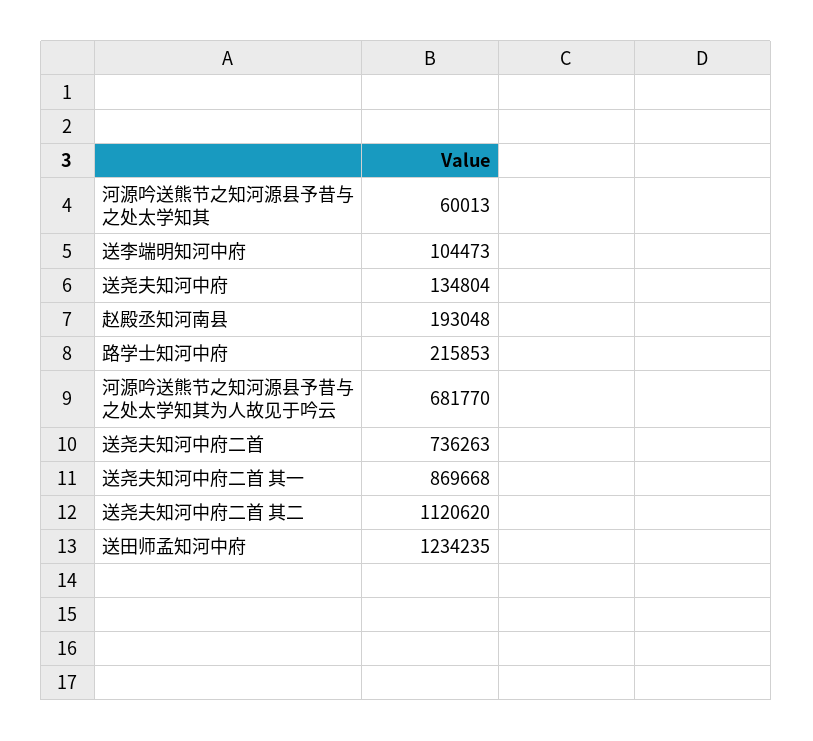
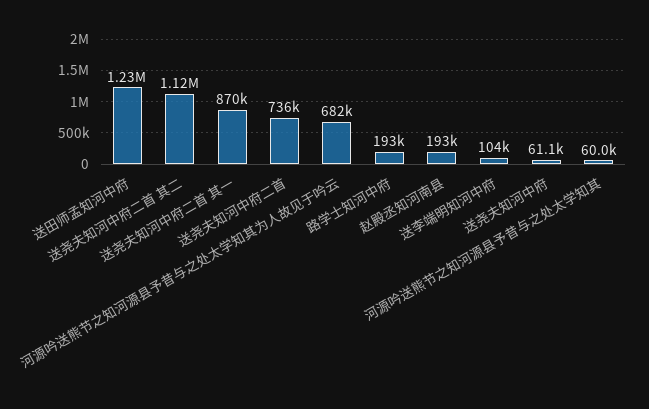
  {
    "河源吟送熊节之知河源县予昔与之处太学知其": 60013,
    "送李端明知河中府": 104473,
-   "送尧夫知河中府": 134804,
+   "送尧夫知河中府": 61100,
    "赵殿丞知河南县": 193048,
-   "路学士知河中府": 215853,
+   "路学士知河中府": 193000,
    "河源吟送熊节之知河源县予昔与之处太学知其为人故见于吟云": 681770,
    "送尧夫知河中府二首": 736263,
    "送尧夫知河中府二首 其一": 869668,
    "送尧夫知河中府二首 其二": 1120620,
    "送田师孟知河中府": 1234235
  }

